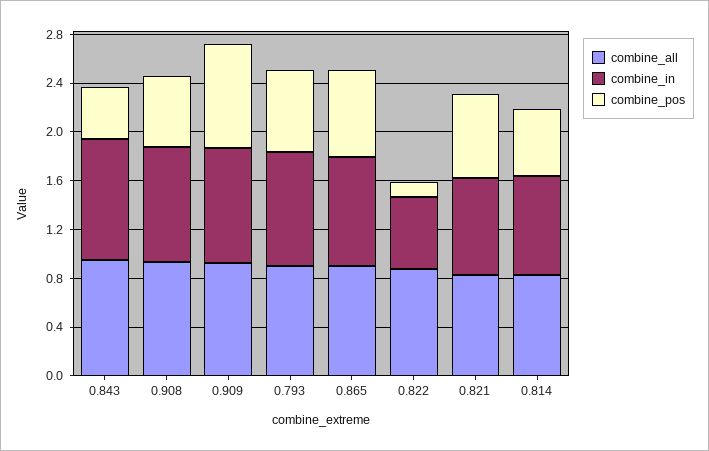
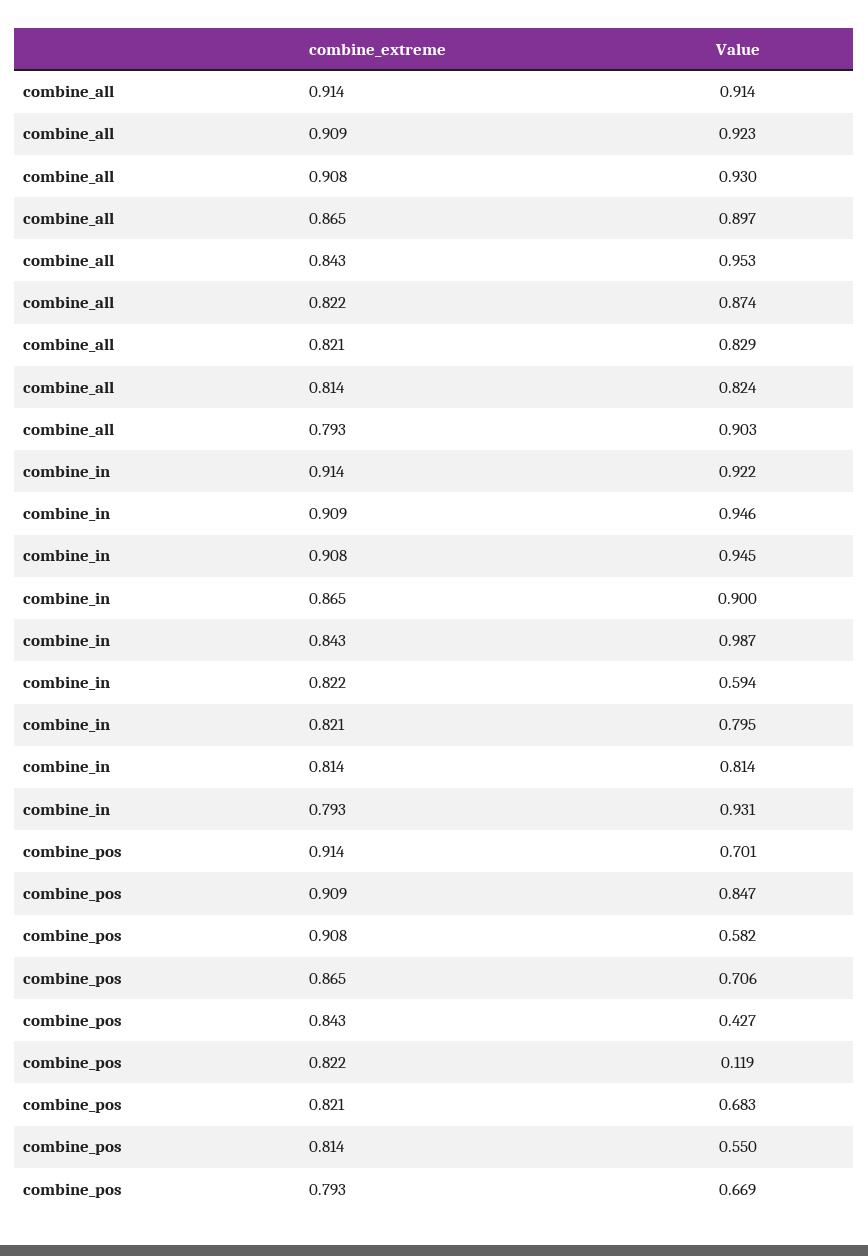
  {
    "combine_all": {
      "0.843": 0.953,
      "0.908": 0.93,
      "0.909": 0.923,
      "0.793": 0.903,
      "0.865": 0.897,
      "0.822": 0.874,
      "0.821": 0.829,
-     "0.814": 0.824
+     "0.814": 0.824,
+     "0.914": 0.914
    },
    "combine_in": {
      "0.843": 0.987,
      "0.908": 0.945,
      "0.909": 0.946,
      "0.793": 0.931,
      "0.865": 0.9,
      "0.822": 0.594,
      "0.821": 0.795,
-     "0.814": 0.814
+     "0.814": 0.814,
+     "0.914": 0.922
    },
    "combine_pos": {
      "0.843": 0.427,
      "0.908": 0.582,
      "0.909": 0.847,
      "0.793": 0.669,
      "0.865": 0.706,
      "0.822": 0.119,
      "0.821": 0.683,
-     "0.814": 0.55
+     "0.814": 0.55,
+     "0.914": 0.701
    }
  }

